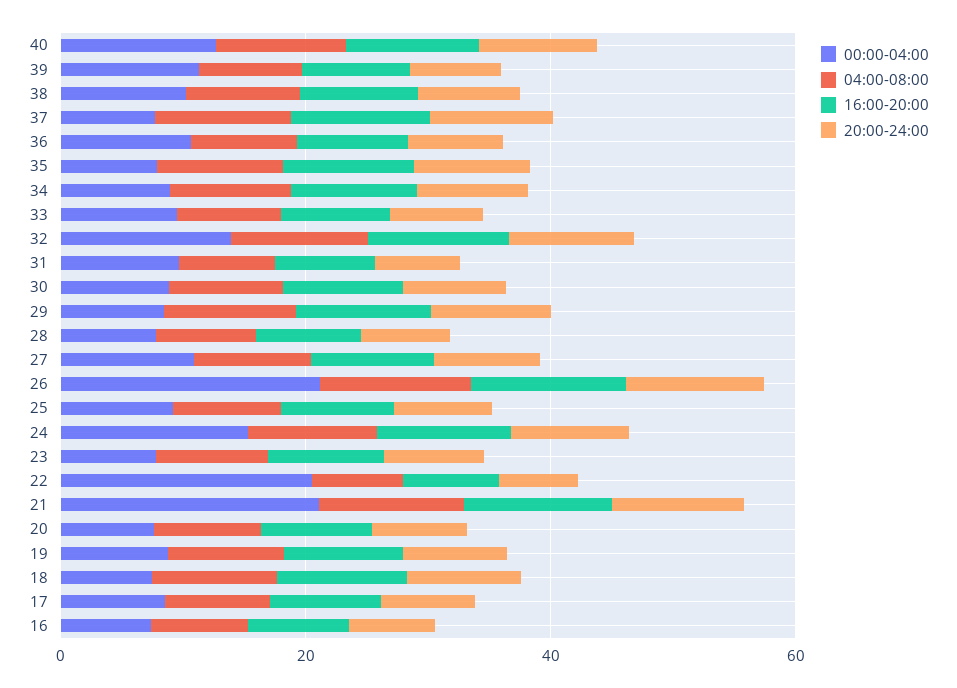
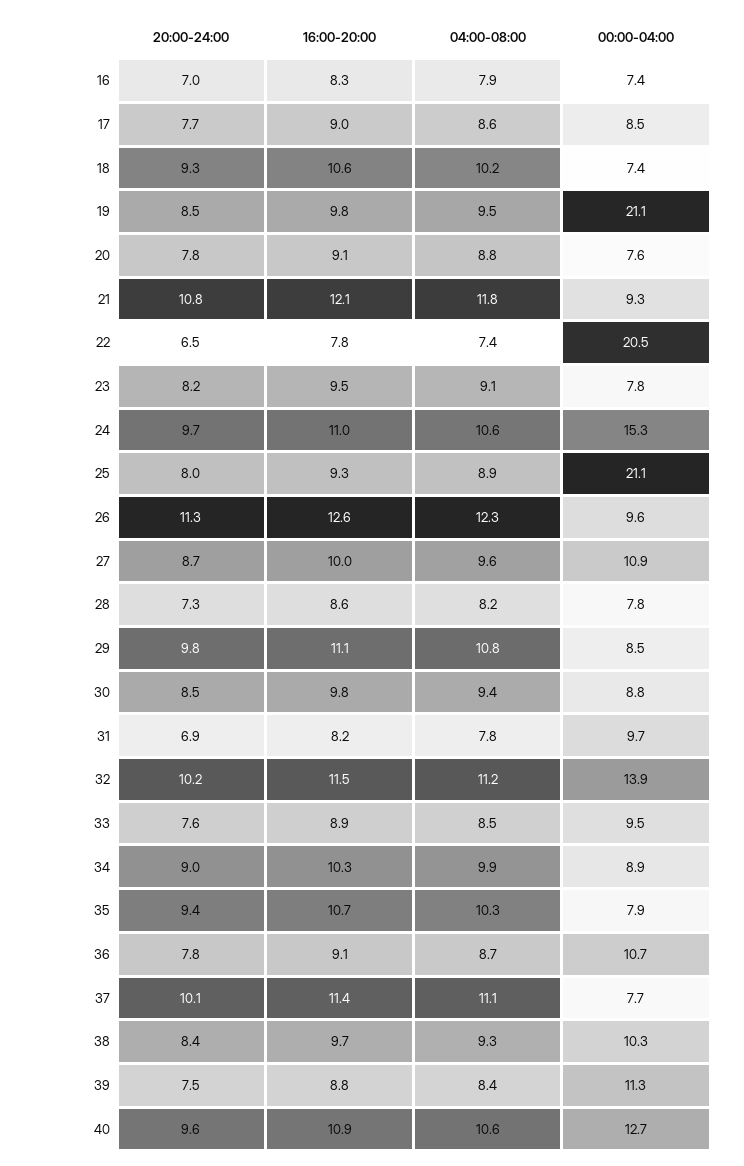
  {
    "00:00-04:00": {
      "40": 12.7,
      "39": 11.3,
      "38": 10.3,
      "37": 7.7,
      "36": 10.7,
      "35": 7.9,
      "34": 8.9,
      "33": 9.5,
      "32": 13.9,
      "31": 9.7,
      "30": 8.8,
      "29": 8.5,
      "28": 7.8,
      "27": 10.9,
-     "26": 20,
+     "26": 9.6,
-     "25": 10,
+     "25": 21.1,
      "24": 15.3,
      "23": 7.8,
      "22": 20.5,
-     "21": 20,
+     "21": 9.3,
      "20": 7.6,
-     "19": 10,
+     "19": 21.1,
      "18": 7.4,
      "17": 8.5,
      "16": 7.4
    },
    "04:00-08:00": {
      "40": 10.6,
      "39": 8.4,
      "38": 9.3,
      "37": 11.1,
      "36": 8.7,
      "35": 10.3,
      "34": 9.9,
      "33": 8.5,
      "32": 11.2,
      "31": 7.8,
      "30": 9.4,
      "29": 10.8,
      "28": 8.2,
      "27": 9.6,
      "26": 12.3,
      "25": 8.9,
      "24": 10.6,
      "23": 9.1,
      "22": 7.4,
      "21": 11.8,
      "20": 8.8,
      "19": 9.5,
      "18": 10.2,
      "17": 8.6,
      "16": 7.9
    },
    "16:00-20:00": {
      "40": 10.9,
      "39": 8.8,
      "38": 9.7,
      "37": 11.4,
      "36": 9.1,
      "35": 10.7,
      "34": 10.3,
      "33": 8.9,
      "32": 11.5,
      "31": 8.2,
      "30": 9.8,
      "29": 11.1,
      "28": 8.6,
      "27": 10,
      "26": 12.6,
      "25": 9.3,
      "24": 11,
      "23": 9.5,
      "22": 7.8,
      "21": 12.1,
      "20": 9.1,
      "19": 9.8,
      "18": 10.6,
      "17": 9,
      "16": 8.3
    },
    "20:00-24:00": {
      "40": 9.6,
      "39": 7.5,
      "38": 8.4,
      "37": 10.1,
      "36": 7.8,
      "35": 9.4,
      "34": 9,
      "33": 7.6,
      "32": 10.2,
      "31": 6.9,
      "30": 8.5,
      "29": 9.8,
      "28": 7.3,
      "27": 8.7,
      "26": 11.3,
      "25": 8,
      "24": 9.7,
      "23": 8.2,
      "22": 6.5,
      "21": 10.8,
      "20": 7.8,
      "19": 8.5,
      "18": 9.3,
      "17": 7.7,
      "16": 7
    }
  }

